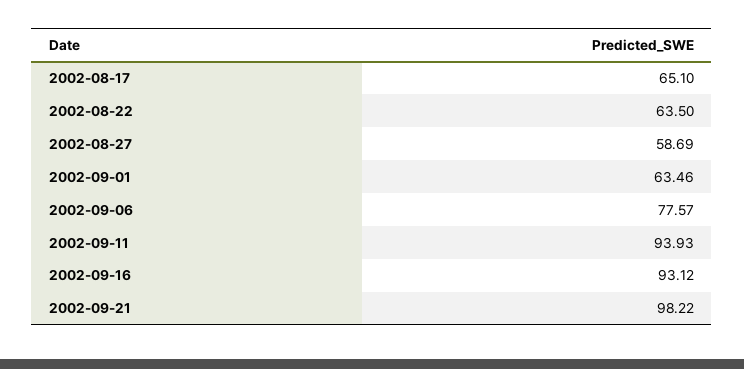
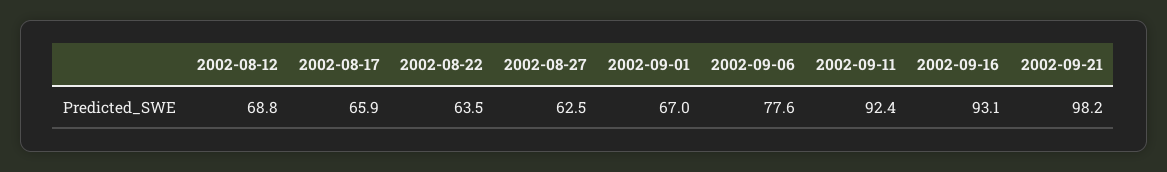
  {
-   "2002-08-17": 65.1,
+   "2002-08-17": 65.9,
    "2002-08-22": 63.5,
-   "2002-08-27": 58.69,
+   "2002-08-27": 62.5,
-   "2002-09-01": 63.46,
+   "2002-09-01": 67,
    "2002-09-06": 77.57,
-   "2002-09-11": 93.93,
+   "2002-09-11": 92.4,
    "2002-09-16": 93.12,
-   "2002-09-21": 98.22
+   "2002-09-21": 98.22,
+   "2002-08-12": 68.8
  }

